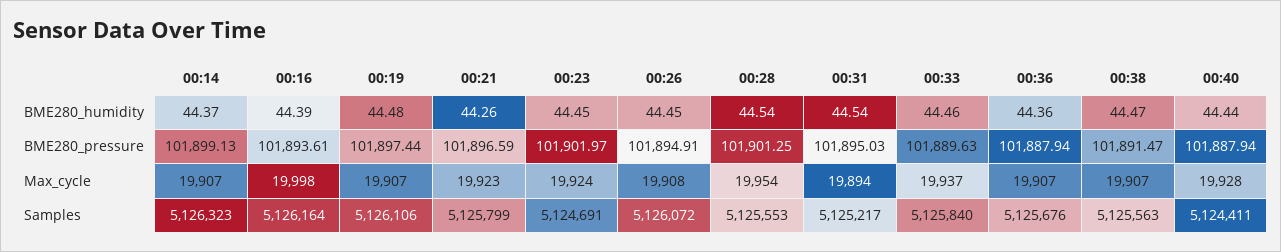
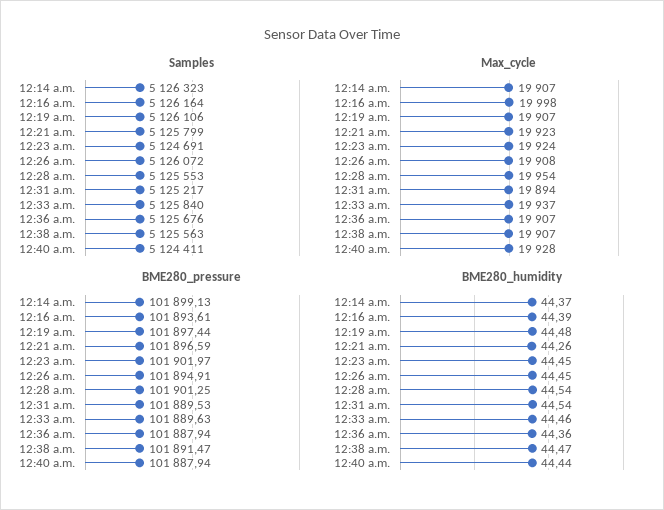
  {
    "BME280_humidity": {
      "00:14": 44.37,
      "00:16": 44.39,
      "00:19": 44.48,
      "00:21": 44.26,
      "00:23": 44.45,
      "00:26": 44.45,
      "00:28": 44.54,
      "00:31": 44.54,
      "00:33": 44.46,
      "00:36": 44.36,
      "00:38": 44.47,
      "00:40": 44.44
    },
    "BME280_pressure": {
      "00:14": 101899.13,
      "00:16": 101893.61,
      "00:19": 101897.44,
      "00:21": 101896.59,
      "00:23": 101901.97,
      "00:26": 101894.91,
      "00:28": 101901.25,
-     "00:31": 101895.03,
+     "00:31": 101889.53,
      "00:33": 101889.63,
      "00:36": 101887.94,
      "00:38": 101891.47,
      "00:40": 101887.94
    },
    "Max_cycle": {
      "00:14": 19907,
      "00:16": 19998,
      "00:19": 19907,
      "00:21": 19923,
      "00:23": 19924,
      "00:26": 19908,
      "00:28": 19954,
      "00:31": 19894,
      "00:33": 19937,
      "00:36": 19907,
      "00:38": 19907,
      "00:40": 19928
    },
    "Samples": {
      "00:14": 5126323,
      "00:16": 5126164,
      "00:19": 5126106,
      "00:21": 5125799,
      "00:23": 5124691,
      "00:26": 5126072,
      "00:28": 5125553,
      "00:31": 5125217,
      "00:33": 5125840,
      "00:36": 5125676,
      "00:38": 5125563,
      "00:40": 5124411
    }
  }

